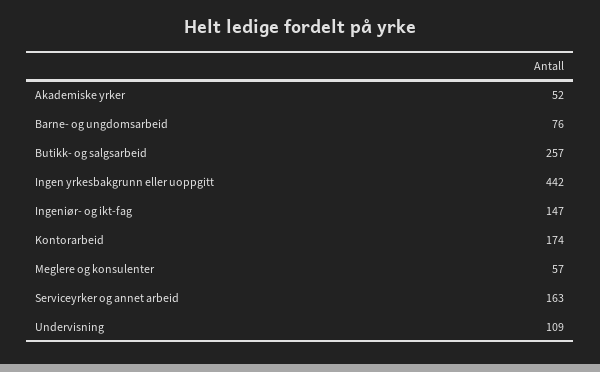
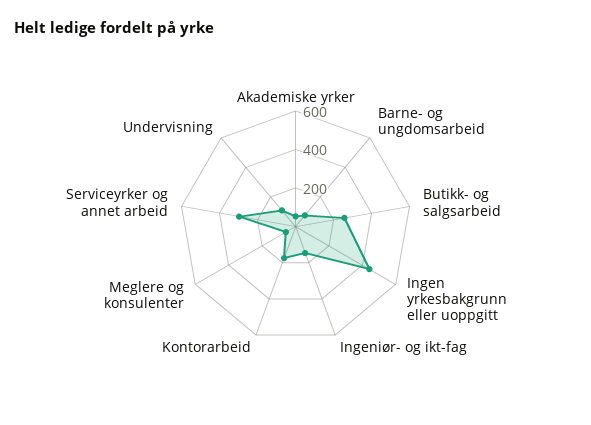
  {
    "Akademiske yrker": 52,
    "Barne- og ungdomsarbeid": 76,
    "Butikk- og salgsarbeid": 257,
    "Ingen yrkesbakgrunn eller uoppgitt": 442,
    "Ingeniør- og ikt-fag": 147,
    "Kontorarbeid": 174,
    "Meglere og konsulenter": 57,
-   "Serviceyrker og annet arbeid": 163,
+   "Serviceyrker og annet arbeid": 300,
    "Undervisning": 109
  }

